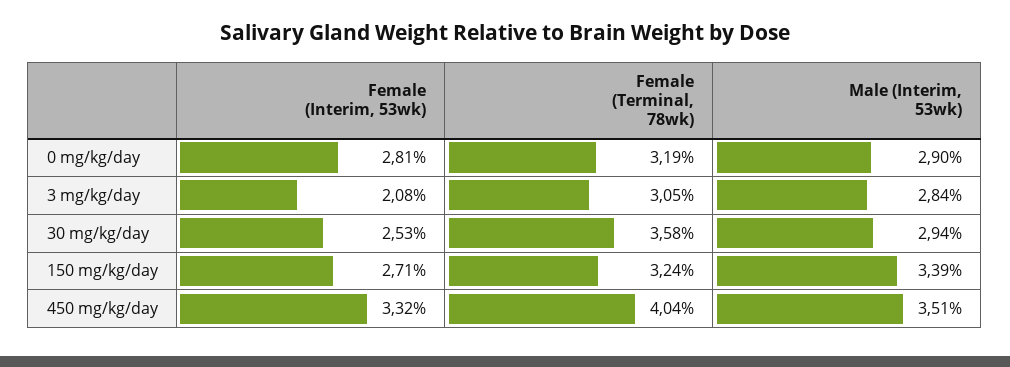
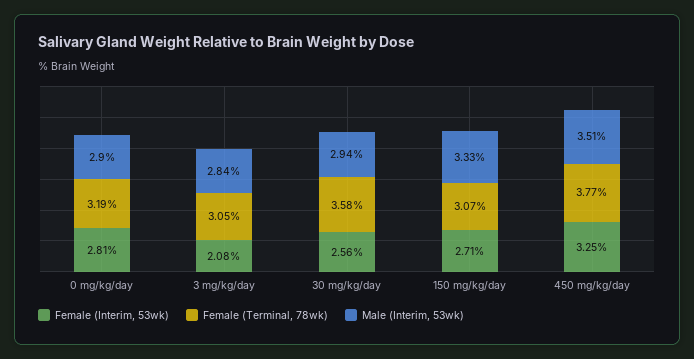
  {
    "Female (Interim, 53wk)": {
      "0 mg/kg/day": 2.81,
      "3 mg/kg/day": 2.08,
-     "30 mg/kg/day": 2.53,
+     "30 mg/kg/day": 2.56,
      "150 mg/kg/day": 2.71,
-     "450 mg/kg/day": 3.32
+     "450 mg/kg/day": 3.25
    },
    "Female (Terminal, 78wk)": {
      "0 mg/kg/day": 3.19,
      "3 mg/kg/day": 3.05,
      "30 mg/kg/day": 3.58,
-     "150 mg/kg/day": 3.24,
+     "150 mg/kg/day": 3.07,
-     "450 mg/kg/day": 4.04
+     "450 mg/kg/day": 3.77
    },
    "Male (Interim, 53wk)": {
      "0 mg/kg/day": 2.9,
      "3 mg/kg/day": 2.84,
      "30 mg/kg/day": 2.94,
-     "150 mg/kg/day": 3.39,
+     "150 mg/kg/day": 3.33,
      "450 mg/kg/day": 3.51
    }
  }

